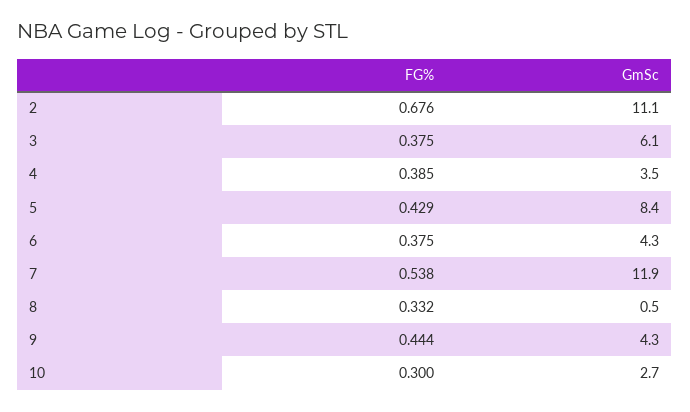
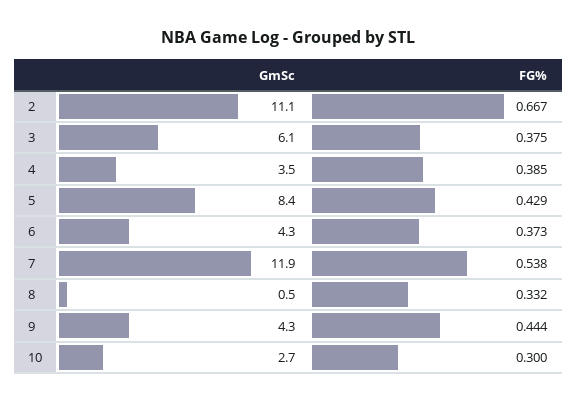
  {
    "FG%": {
-     "2": 0.676,
+     "2": 0.667,
      "3": 0.375,
      "4": 0.385,
      "5": 0.429,
-     "6": 0.375,
+     "6": 0.373,
      "7": 0.538,
      "8": 0.332,
      "9": 0.444,
      "10": 0.3
    },
    "GmSc": {
      "2": 11.1,
      "3": 6.1,
      "4": 3.5,
      "5": 8.4,
      "6": 4.3,
      "7": 11.9,
      "8": 0.5,
      "9": 4.3,
      "10": 2.7
    }
  }

